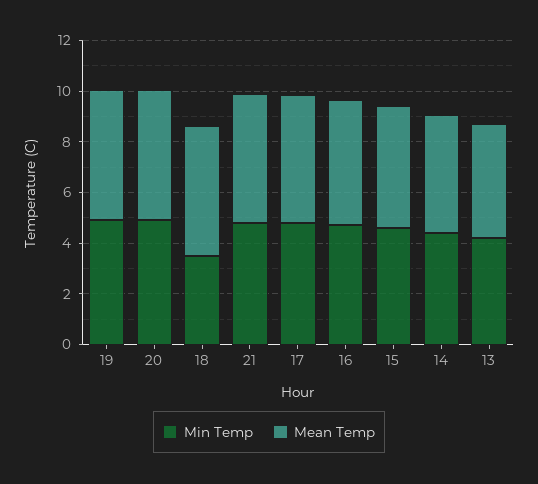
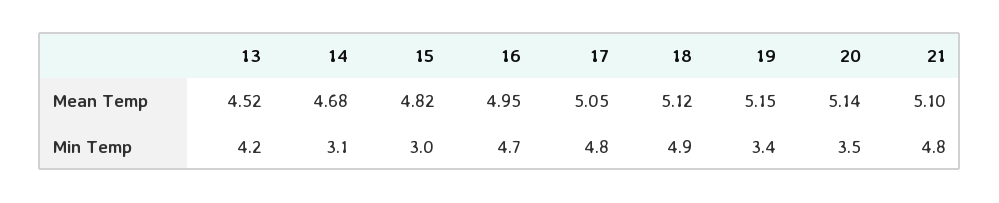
  {
    "Min Temp": {
-     "19": 5,
+     "19": 3.4,
-     "20": 5,
+     "20": 3.5,
-     "18": 3.5,
+     "18": 4.9,
      "21": 4.8,
      "17": 4.8,
      "16": 4.7,
-     "15": 4.5,
+     "15": 3,
-     "14": 4.5,
+     "14": 3.1,
      "13": 4.2
    },
    "Mean Temp": {
      "19": 5.15,
      "20": 5.14,
      "18": 5.12,
      "21": 5.1,
      "17": 5.05,
      "16": 4.95,
      "15": 4.82,
      "14": 4.68,
      "13": 4.52
    }
  }

